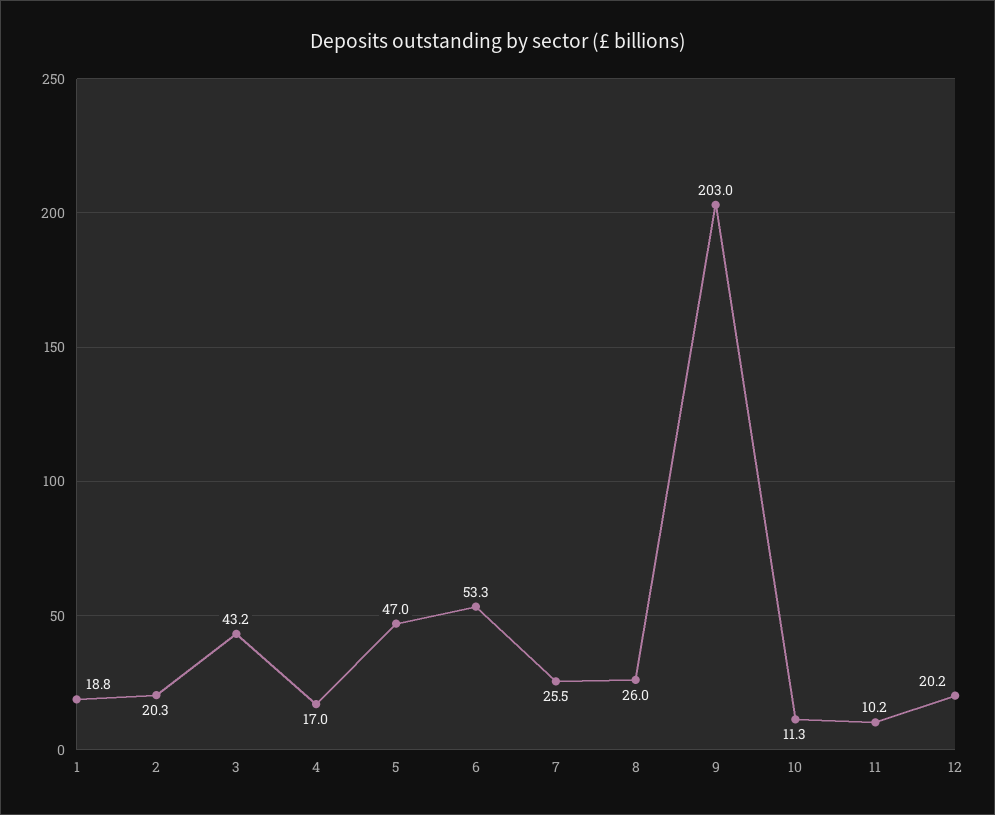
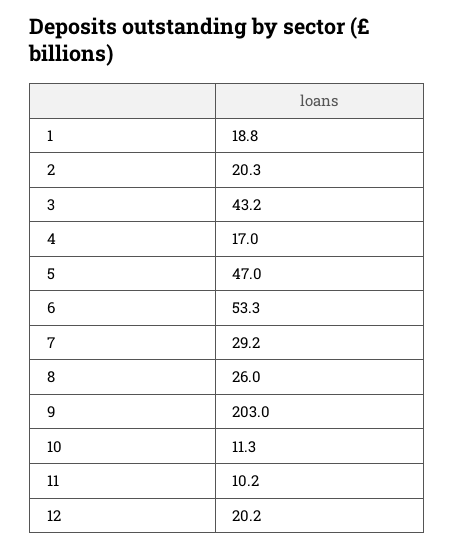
  {
    "1": 18.8,
    "2": 20.3,
    "3": 43.2,
    "4": 17,
    "5": 47,
    "6": 53.3,
-   "7": 25.5,
+   "7": 29.2,
    "8": 26,
    "9": 203,
    "10": 11.3,
    "11": 10.2,
    "12": 20.2
  }

